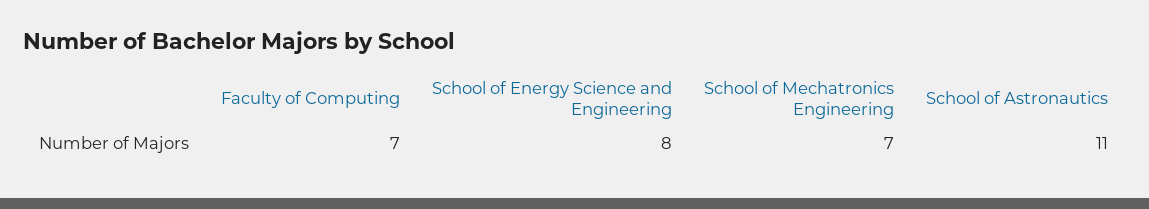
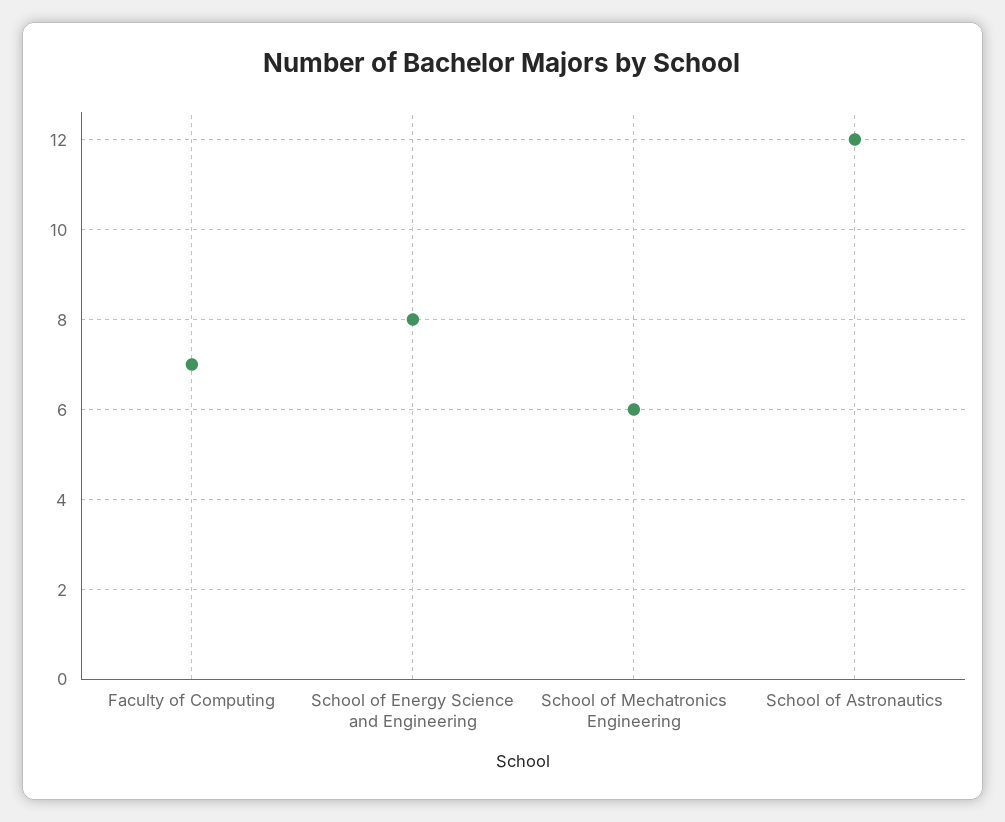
  {
    "Faculty of Computing": 7,
    "School of Energy Science and Engineering": 8,
-   "School of Mechatronics Engineering": 7,
+   "School of Mechatronics Engineering": 6,
-   "School of Astronautics": 11
+   "School of Astronautics": 12
  }

